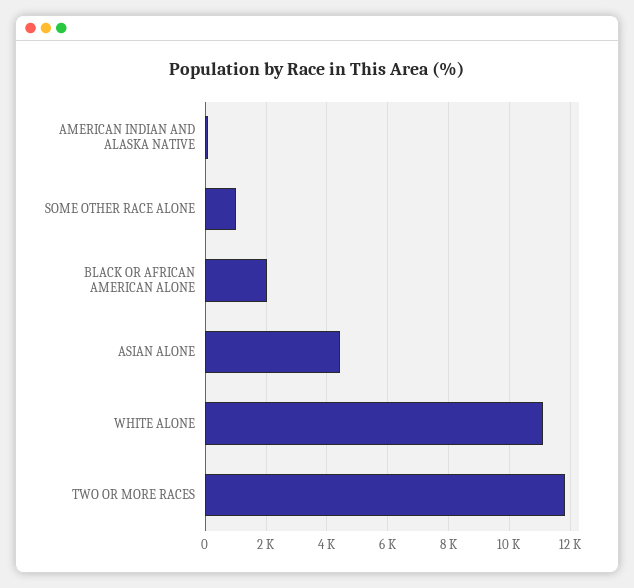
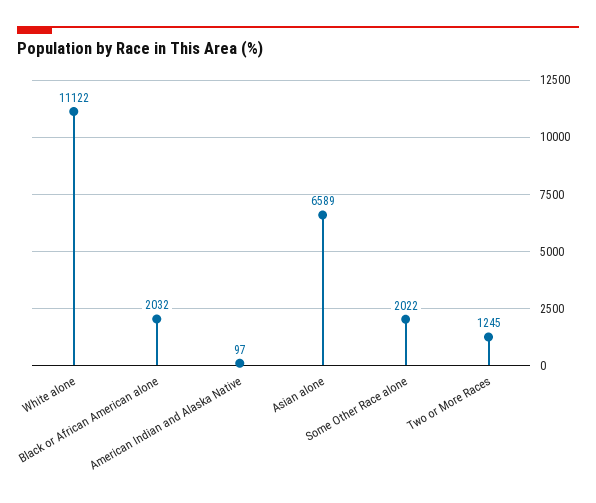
  {
    "AMERICAN INDIAN AND ALASKA NATIVE": 97,
-   "SOME OTHER RACE ALONE": 1000,
+   "SOME OTHER RACE ALONE": 2022,
    "BLACK OR AFRICAN AMERICAN ALONE": 2032,
-   "ASIAN ALONE": 4400,
+   "ASIAN ALONE": 6589,
    "WHITE ALONE": 11122,
-   "TWO OR MORE RACES": 11800
+   "TWO OR MORE RACES": 1245
  }

